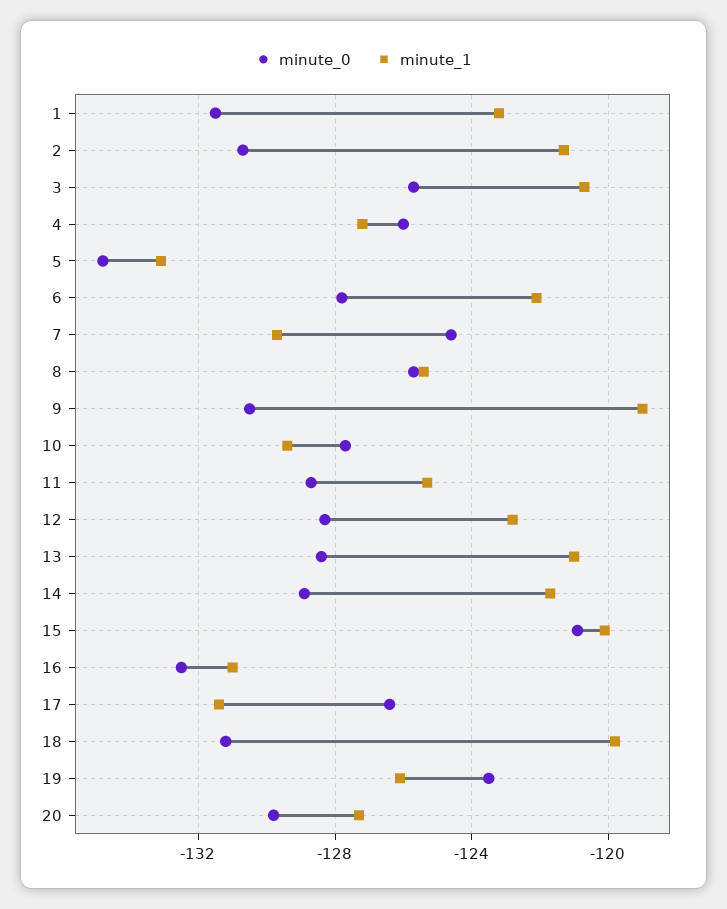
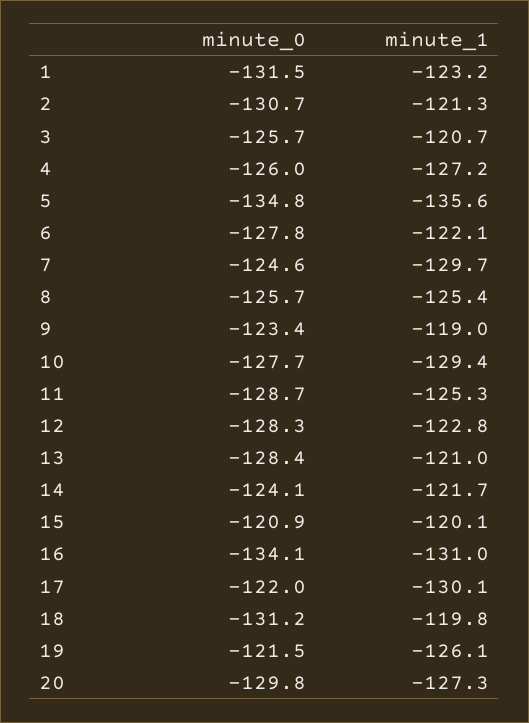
  {
    "minute_0": {
      "1": -131.5,
      "2": -130.7,
      "3": -125.7,
      "4": -126,
      "5": -134.8,
      "6": -127.8,
      "7": -124.6,
      "8": -125.7,
-     "9": -130.5,
+     "9": -123.4,
      "10": -127.7,
      "11": -128.7,
      "12": -128.3,
      "13": -128.4,
-     "14": -129,
+     "14": -124.1,
      "15": -120.9,
-     "16": -132.5,
+     "16": -134.1,
-     "17": -126.5,
+     "17": -122,
      "18": -131.2,
-     "19": -123.5,
+     "19": -121.5,
      "20": -129.8
    },
    "minute_1": {
      "1": -123.2,
      "2": -121.3,
      "3": -120.7,
      "4": -127.2,
-     "5": -133,
+     "5": -135.6,
      "6": -122.1,
      "7": -129.7,
      "8": -125.4,
      "9": -119,
      "10": -129.4,
      "11": -125.3,
      "12": -122.8,
      "13": -121,
      "14": -121.7,
      "15": -120.1,
      "16": -131,
-     "17": -131.5,
+     "17": -130.1,
      "18": -119.8,
      "19": -126.1,
      "20": -127.3
    }
  }

